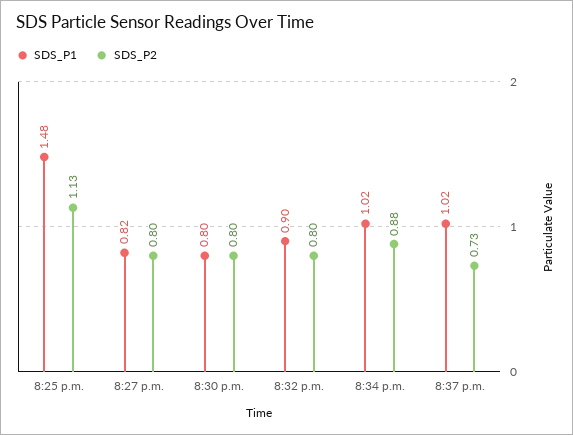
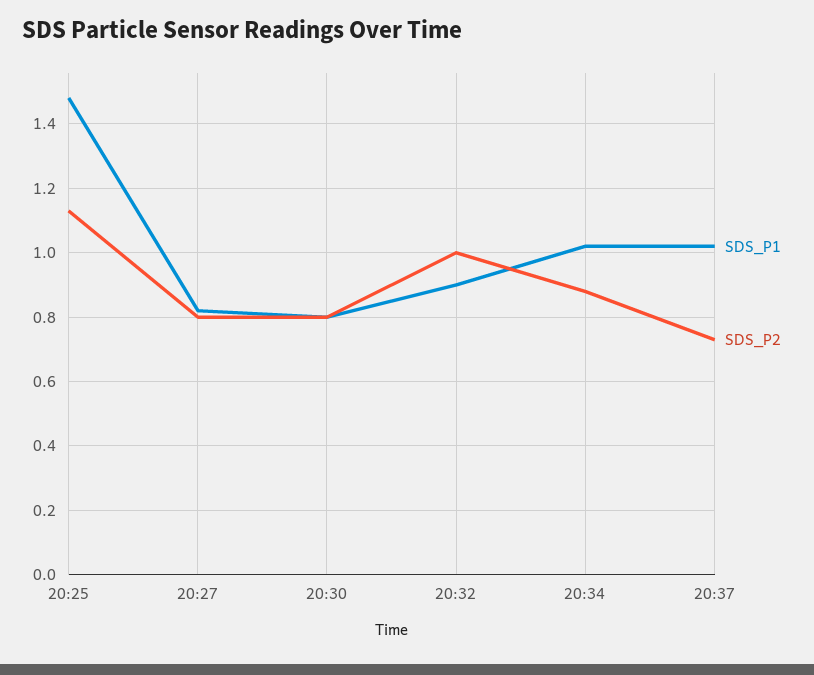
  {
    "SDS_P1": {
      "8:25 p.m.": 1.48,
      "8:27 p.m.": 0.82,
      "8:30 p.m.": 0.8,
      "8:32 p.m.": 0.9,
      "8:34 p.m.": 1.02,
      "8:37 p.m.": 1.02
    },
    "SDS_P2": {
      "8:25 p.m.": 1.13,
      "8:27 p.m.": 0.8,
      "8:30 p.m.": 0.8,
-     "8:32 p.m.": 0.8,
+     "8:32 p.m.": 1,
      "8:34 p.m.": 0.88,
      "8:37 p.m.": 0.73
    }
  }

